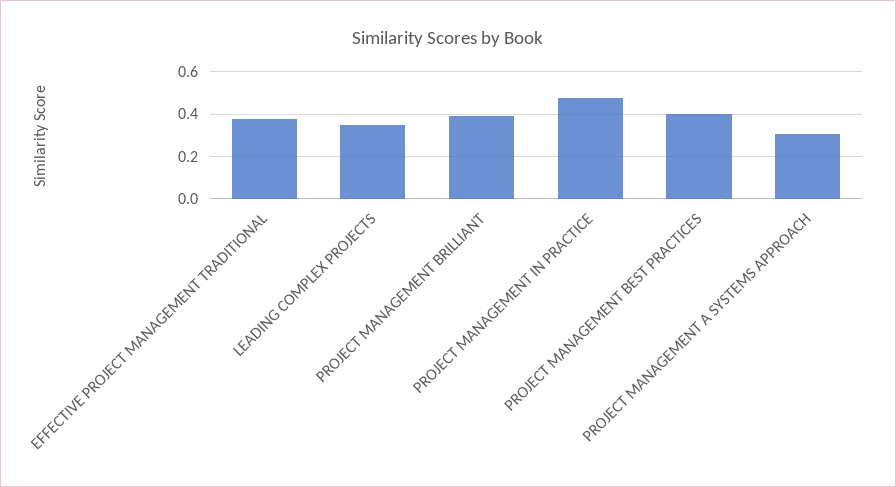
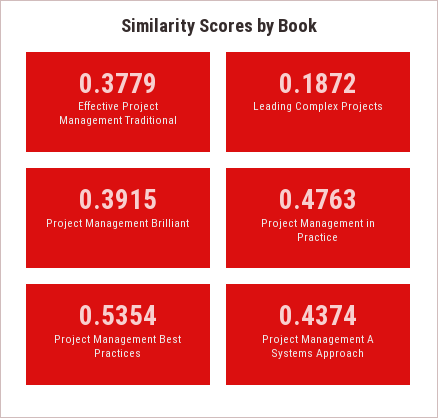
  {
    "EFFECTIVE PROJECT MANAGEMENT TRADITIONAL": 0.3779,
-   "LEADING COMPLEX PROJECTS": 0.35,
+   "LEADING COMPLEX PROJECTS": 0.1872,
    "PROJECT MANAGEMENT BRILLIANT": 0.3915,
    "PROJECT MANAGEMENT IN PRACTICE": 0.4763,
-   "PROJECT MANAGEMENT BEST PRACTICES": 0.4,
+   "PROJECT MANAGEMENT BEST PRACTICES": 0.5354,
-   "PROJECT MANAGEMENT A SYSTEMS APPROACH": 0.3
+   "PROJECT MANAGEMENT A SYSTEMS APPROACH": 0.4374
  }

